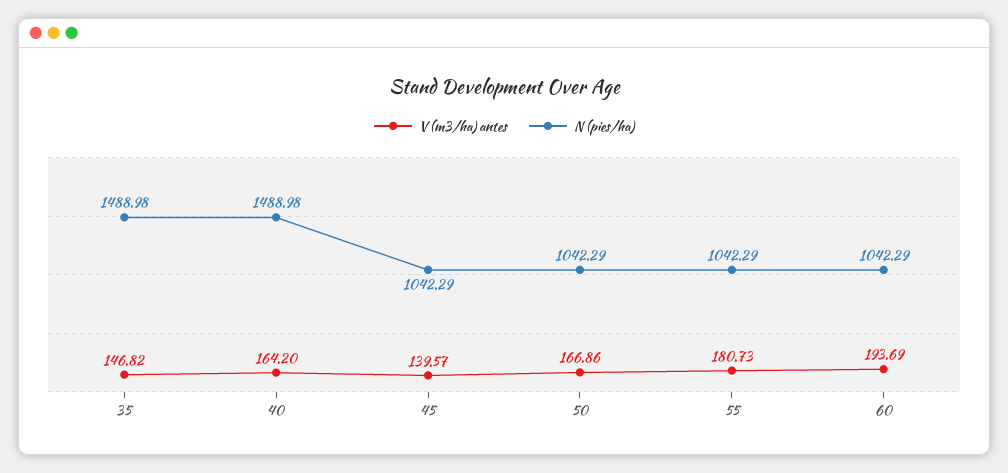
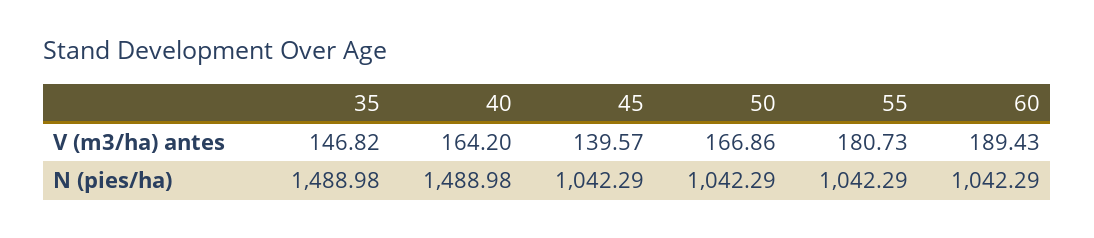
  {
    "V (m3/ha) antes": {
      "35": 146.82,
      "40": 164.2,
      "45": 139.57,
      "50": 166.86,
      "55": 180.73,
-     "60": 193.69
+     "60": 189.43
    },
    "N (pies/ha)": {
      "35": 1488.98,
      "40": 1488.98,
      "45": 1042.29,
      "50": 1042.29,
      "55": 1042.29,
      "60": 1042.29
    }
  }

